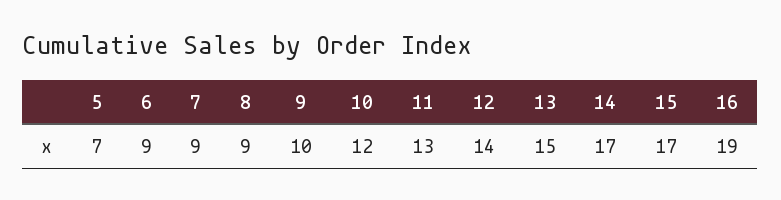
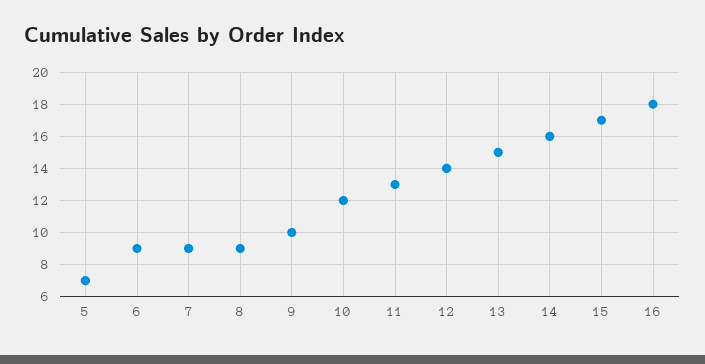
  {
    "5": 7,
    "6": 9,
    "7": 9,
    "8": 9,
    "9": 10,
    "10": 12,
    "11": 13,
    "12": 14,
    "13": 15,
-   "14": 17,
+   "14": 16,
    "15": 17,
-   "16": 19
+   "16": 18
  }

